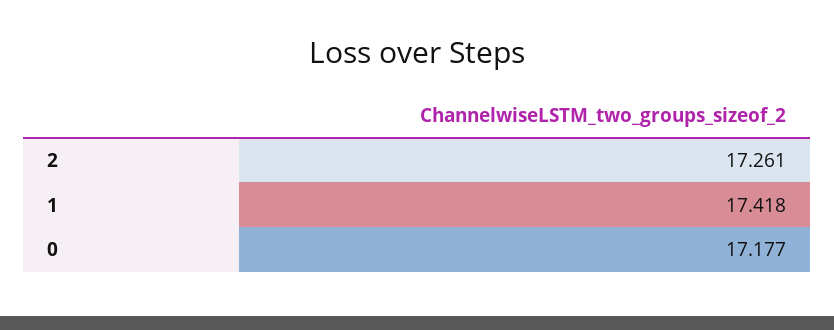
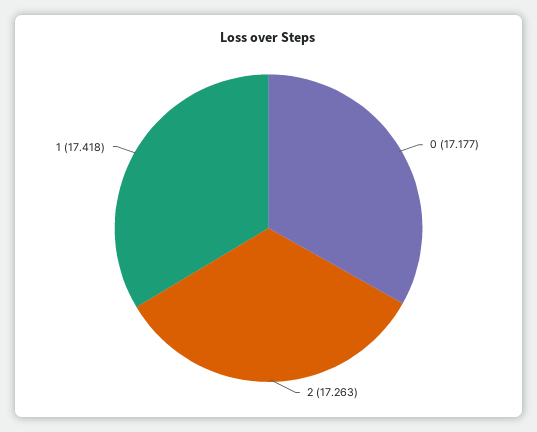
  {
-   "2": 17.261,
+   "2": 17.263,
    "1": 17.418,
    "0": 17.177
  }

